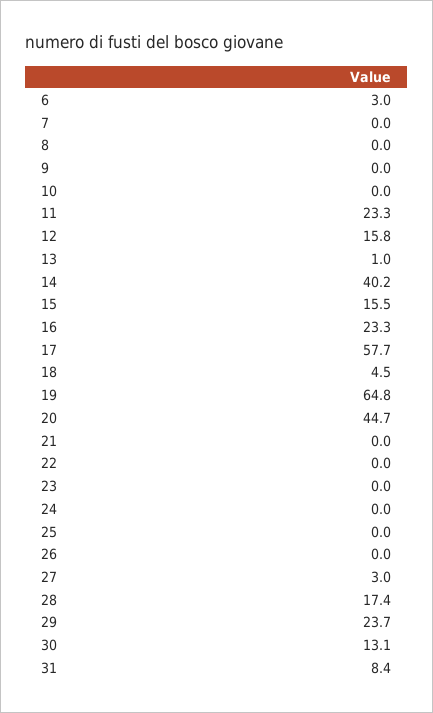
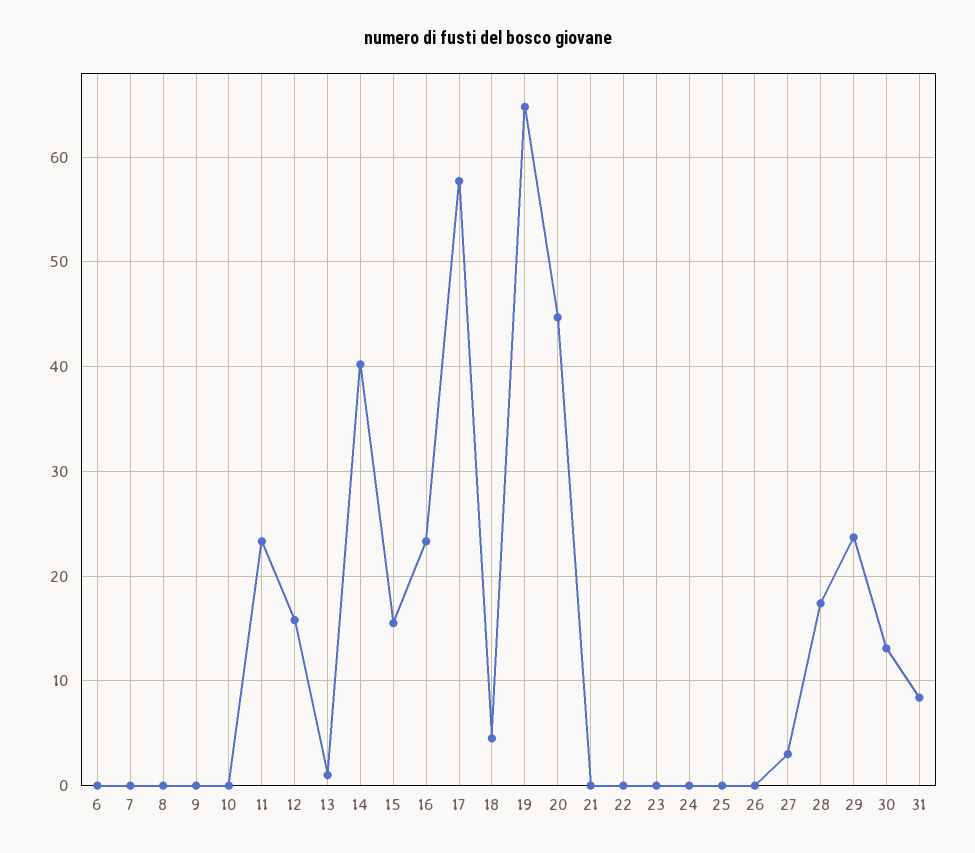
  {
-   "6": 3,
+   "6": 0,
    "7": 0,
    "8": 0,
    "9": 0,
    "10": 0,
    "11": 23.3,
    "12": 15.8,
    "13": 1,
    "14": 40.2,
    "15": 15.5,
    "16": 23.3,
    "17": 57.7,
    "18": 4.5,
    "19": 64.8,
    "20": 44.7,
    "21": 0,
    "22": 0,
    "23": 0,
    "24": 0,
    "25": 0,
    "26": 0,
    "27": 3,
    "28": 17.4,
    "29": 23.7,
    "30": 13.1,
    "31": 8.4
  }

